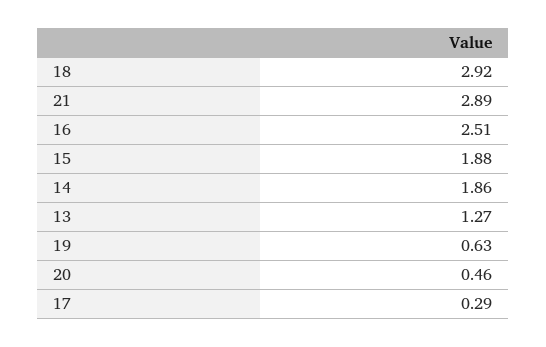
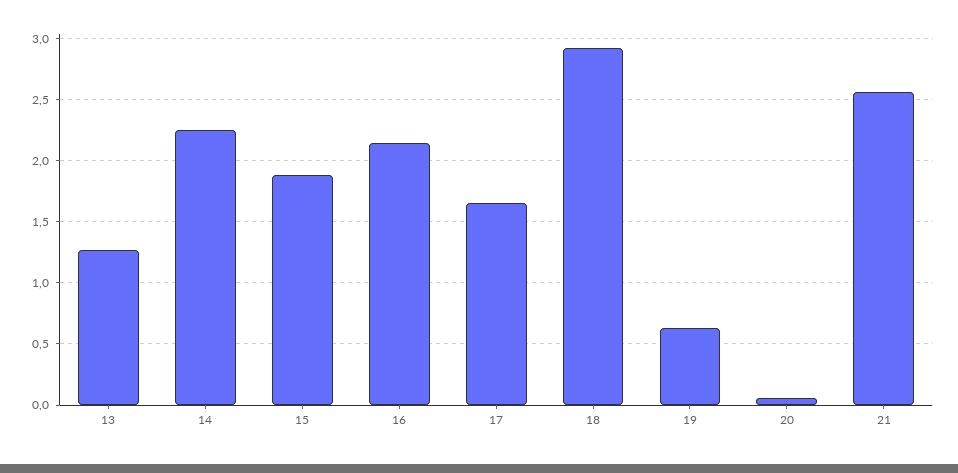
  {
    "18": 2.92,
-   "21": 2.89,
+   "21": 2.55,
-   "16": 2.51,
+   "16": 2.15,
    "15": 1.88,
-   "14": 1.86,
+   "14": 2.25,
    "13": 1.27,
    "19": 0.63,
-   "20": 0.46,
+   "20": 0.05,
-   "17": 0.29
+   "17": 1.65
  }

